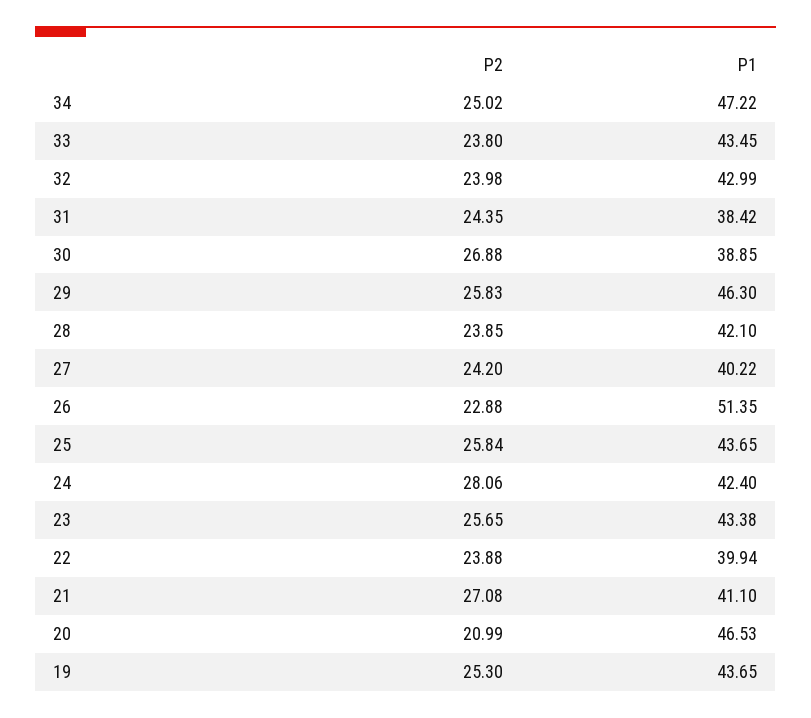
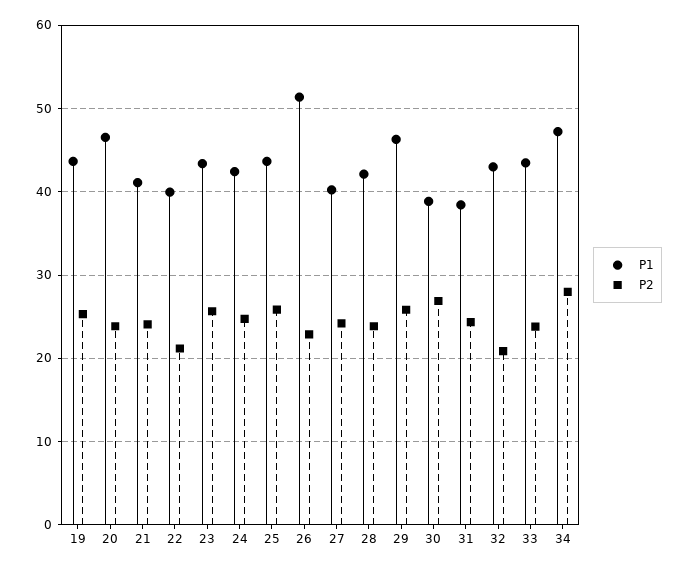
  {
    "P2": {
-     "34": 25.02,
+     "34": 28,
      "33": 23.8,
-     "32": 23.98,
+     "32": 21,
      "31": 24.35,
      "30": 26.88,
      "29": 25.83,
      "28": 23.85,
      "27": 24.2,
      "26": 22.88,
      "25": 25.84,
-     "24": 28.06,
+     "24": 25,
      "23": 25.65,
-     "22": 23.88,
+     "22": 21,
-     "21": 27.08,
+     "21": 24,
-     "20": 20.99,
+     "20": 24,
      "19": 25.3
    },
    "P1": {
      "34": 47.22,
      "33": 43.45,
      "32": 42.99,
      "31": 38.42,
      "30": 38.85,
      "29": 46.3,
      "28": 42.1,
      "27": 40.22,
      "26": 51.35,
      "25": 43.65,
      "24": 42.4,
      "23": 43.38,
      "22": 39.94,
      "21": 41.1,
      "20": 46.53,
      "19": 43.65
    }
  }

